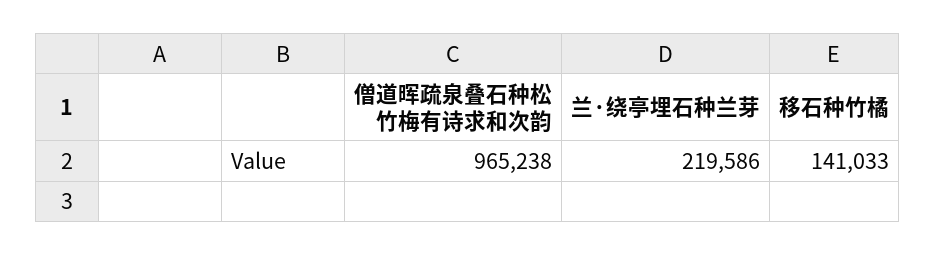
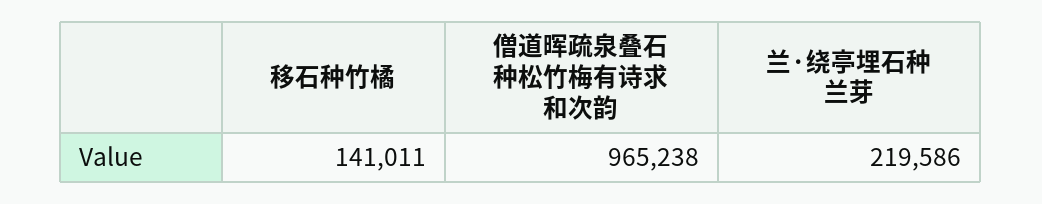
  {
    "僧道晖疏泉叠石种松竹梅有诗求和次韵": 965238,
    "兰·绕亭埋石种兰芽": 219586,
-   "移石种竹橘": 141033
+   "移石种竹橘": 141011
  }

